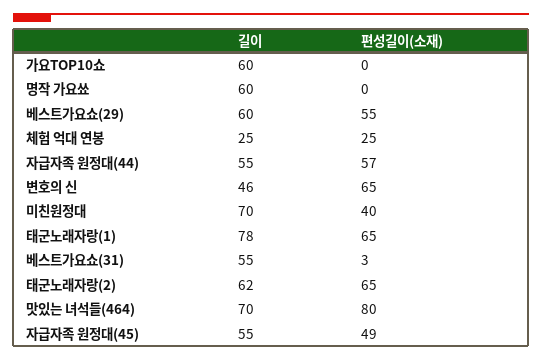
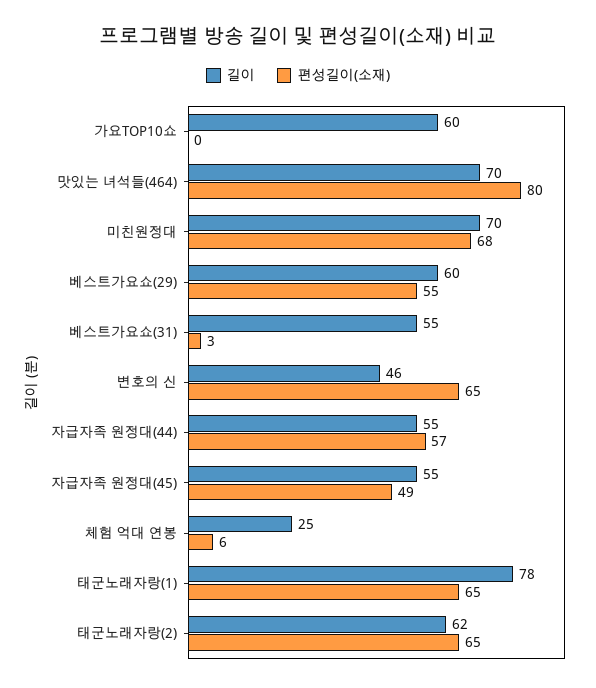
  {
    "길이": {
      "가요TOP10쇼": 60,
-     "명작 가요쑈": 60,
      "베스트가요쇼(29)": 60,
      "체험 억대 연봉": 25,
      "자급자족 원정대(44)": 55,
      "변호의 신": 46,
      "미친원정대": 70,
      "태군노래자랑(1)": 78,
      "베스트가요쇼(31)": 55,
      "태군노래자랑(2)": 62,
      "맛있는 녀석들(464)": 70,
      "자급자족 원정대(45)": 55
    },
    "편성길이(소재)": {
      "가요TOP10쇼": 0,
-     "명작 가요쑈": 0,
      "베스트가요쇼(29)": 55,
-     "체험 억대 연봉": 25,
+     "체험 억대 연봉": 6,
      "자급자족 원정대(44)": 57,
      "변호의 신": 65,
-     "미친원정대": 40,
+     "미친원정대": 68,
      "태군노래자랑(1)": 65,
      "베스트가요쇼(31)": 3,
      "태군노래자랑(2)": 65,
      "맛있는 녀석들(464)": 80,
      "자급자족 원정대(45)": 49
    }
  }

